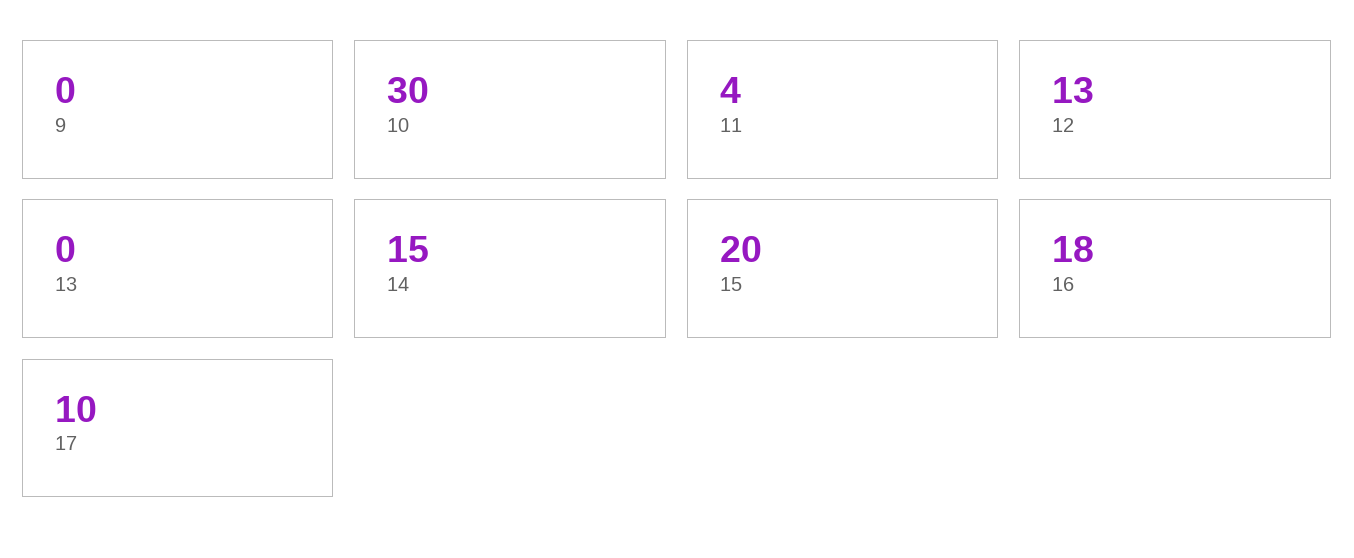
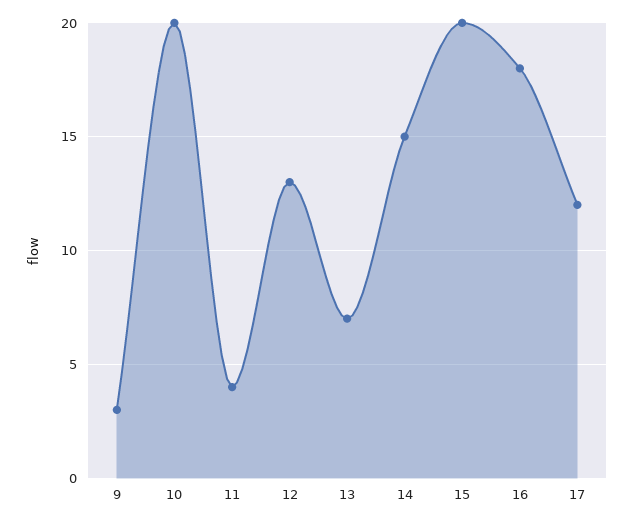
  {
-   "9": 0,
+   "9": 3,
-   "10": 30,
+   "10": 20,
    "11": 4,
    "12": 13,
-   "13": 0,
+   "13": 7,
    "14": 15,
    "15": 20,
    "16": 18,
-   "17": 10
+   "17": 12
  }

